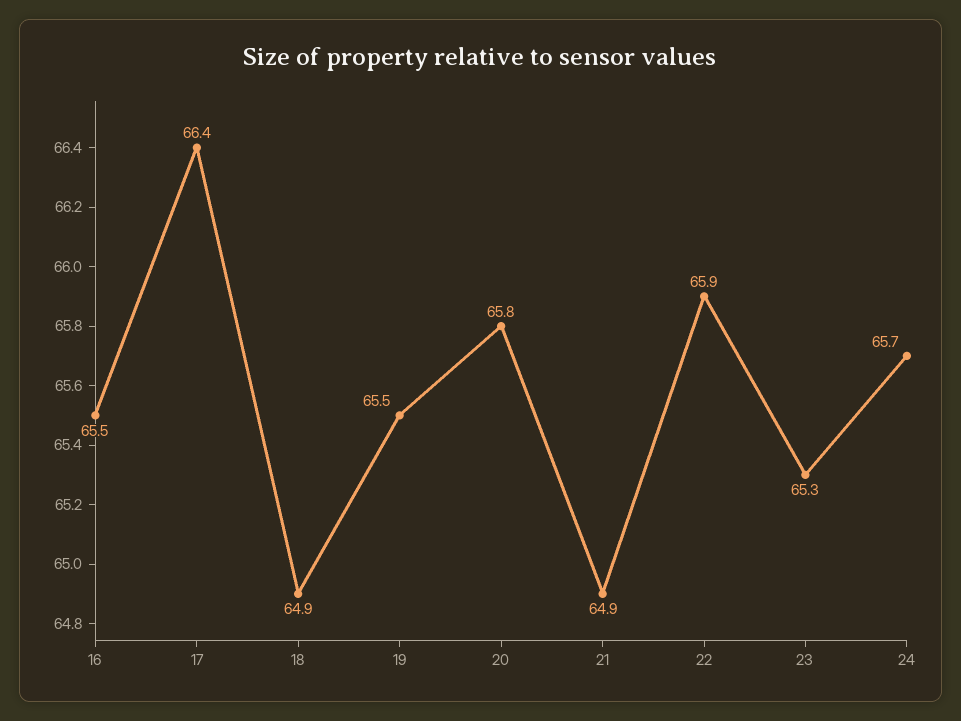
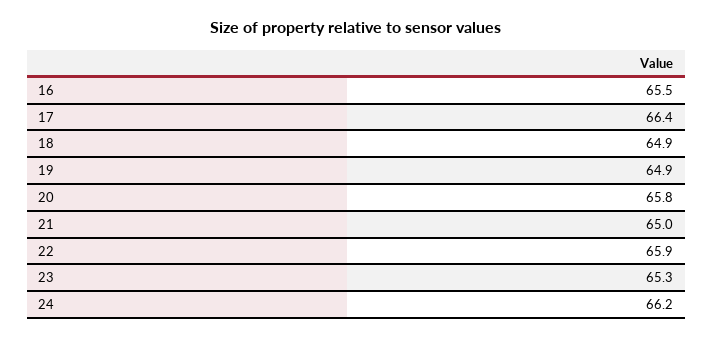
  {
    "16": 65.5,
    "17": 66.4,
    "18": 64.9,
-   "19": 65.5,
+   "19": 64.9,
    "20": 65.8,
-   "21": 64.9,
+   "21": 65,
    "22": 65.9,
    "23": 65.3,
-   "24": 65.7
+   "24": 66.2
  }

